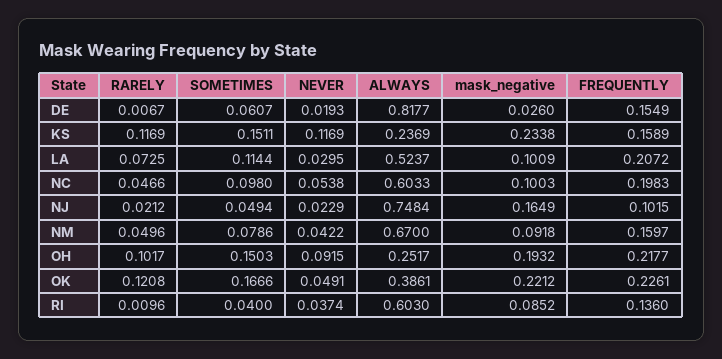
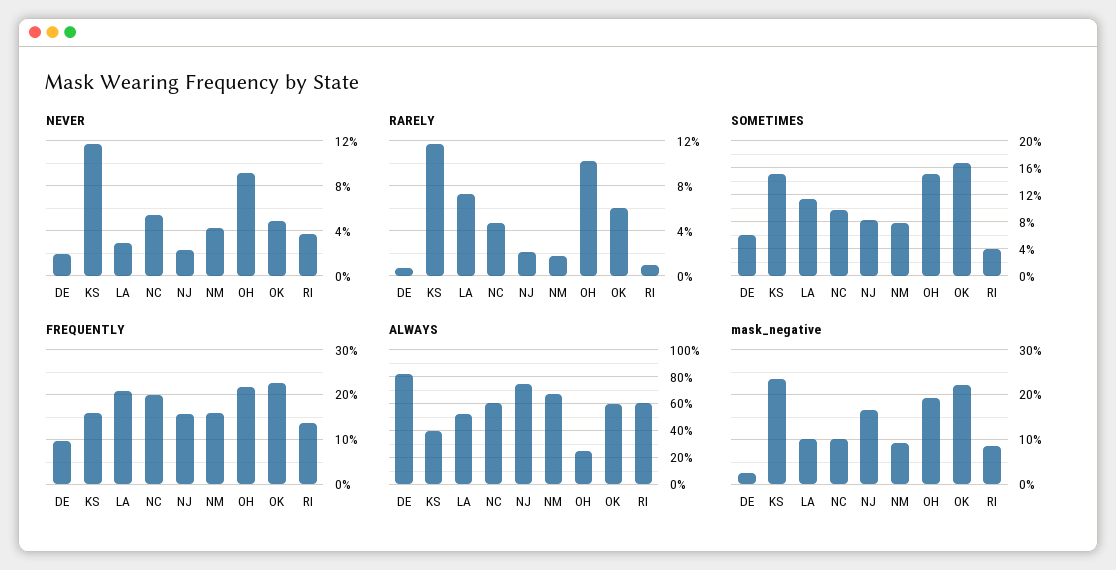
  {
    "RARELY": {
      "DE": 0.0067,
      "KS": 0.1169,
      "LA": 0.0725,
      "NC": 0.0466,
      "NJ": 0.0212,
-     "NM": 0.0496,
+     "NM": 0.02,
      "OH": 0.1017,
-     "OK": 0.1208,
+     "OK": 0.06,
      "RI": 0.0096
    },
    "SOMETIMES": {
      "DE": 0.0607,
      "KS": 0.1511,
      "LA": 0.1144,
      "NC": 0.098,
-     "NJ": 0.0494,
+     "NJ": 0.08,
      "NM": 0.0786,
      "OH": 0.1503,
      "OK": 0.1666,
      "RI": 0.04
    },
    "NEVER": {
      "DE": 0.0193,
      "KS": 0.1169,
      "LA": 0.0295,
      "NC": 0.0538,
      "NJ": 0.0229,
      "NM": 0.0422,
      "OH": 0.0915,
      "OK": 0.0491,
      "RI": 0.0374
    },
    "ALWAYS": {
      "DE": 0.8177,
-     "KS": 0.2369,
+     "KS": 0.4,
      "LA": 0.5237,
      "NC": 0.6033,
      "NJ": 0.7484,
      "NM": 0.67,
      "OH": 0.2517,
-     "OK": 0.3861,
+     "OK": 0.6,
      "RI": 0.603
    },
    "mask_negative": {
      "DE": 0.026,
      "KS": 0.2338,
      "LA": 0.1009,
      "NC": 0.1003,
      "NJ": 0.1649,
      "NM": 0.0918,
      "OH": 0.1932,
      "OK": 0.2212,
      "RI": 0.0852
    },
    "FREQUENTLY": {
-     "DE": 0.1549,
+     "DE": 0.1,
      "KS": 0.1589,
      "LA": 0.2072,
      "NC": 0.1983,
-     "NJ": 0.1015,
+     "NJ": 0.16,
      "NM": 0.1597,
      "OH": 0.2177,
      "OK": 0.2261,
      "RI": 0.136
    }
  }

